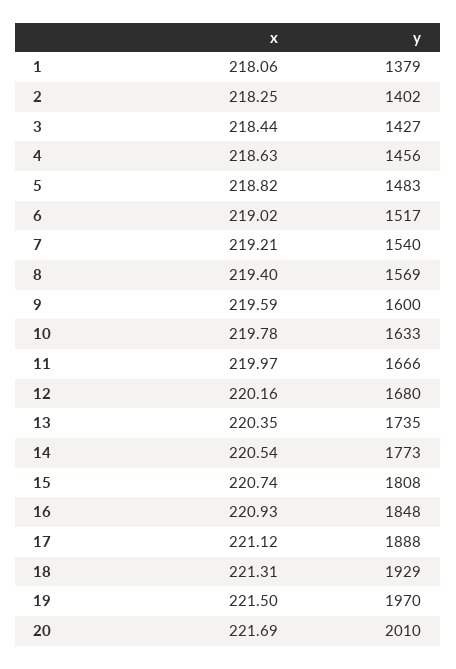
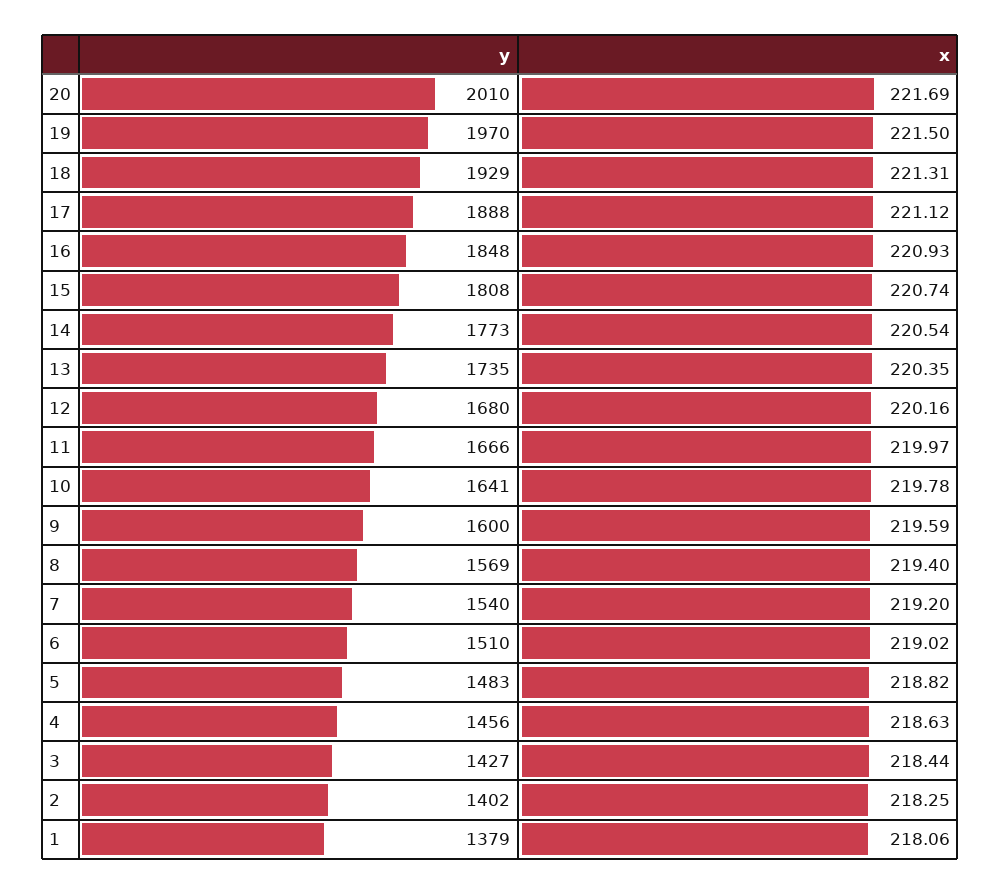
  {
    "x": {
      "1": 218.06,
      "2": 218.25,
      "3": 218.44,
      "4": 218.63,
      "5": 218.82,
      "6": 219.02,
-     "7": 219.21,
+     "7": 219.2,
      "8": 219.4,
      "9": 219.59,
      "10": 219.78,
      "11": 219.97,
      "12": 220.16,
      "13": 220.35,
      "14": 220.54,
      "15": 220.74,
      "16": 220.93,
      "17": 221.12,
      "18": 221.31,
      "19": 221.5,
      "20": 221.69
    },
    "y": {
      "1": 1379,
      "2": 1402,
      "3": 1427,
      "4": 1456,
      "5": 1483,
-     "6": 1517,
+     "6": 1510,
      "7": 1540,
      "8": 1569,
      "9": 1600,
-     "10": 1633,
+     "10": 1641,
      "11": 1666,
      "12": 1680,
      "13": 1735,
      "14": 1773,
      "15": 1808,
      "16": 1848,
      "17": 1888,
      "18": 1929,
      "19": 1970,
      "20": 2010
    }
  }

